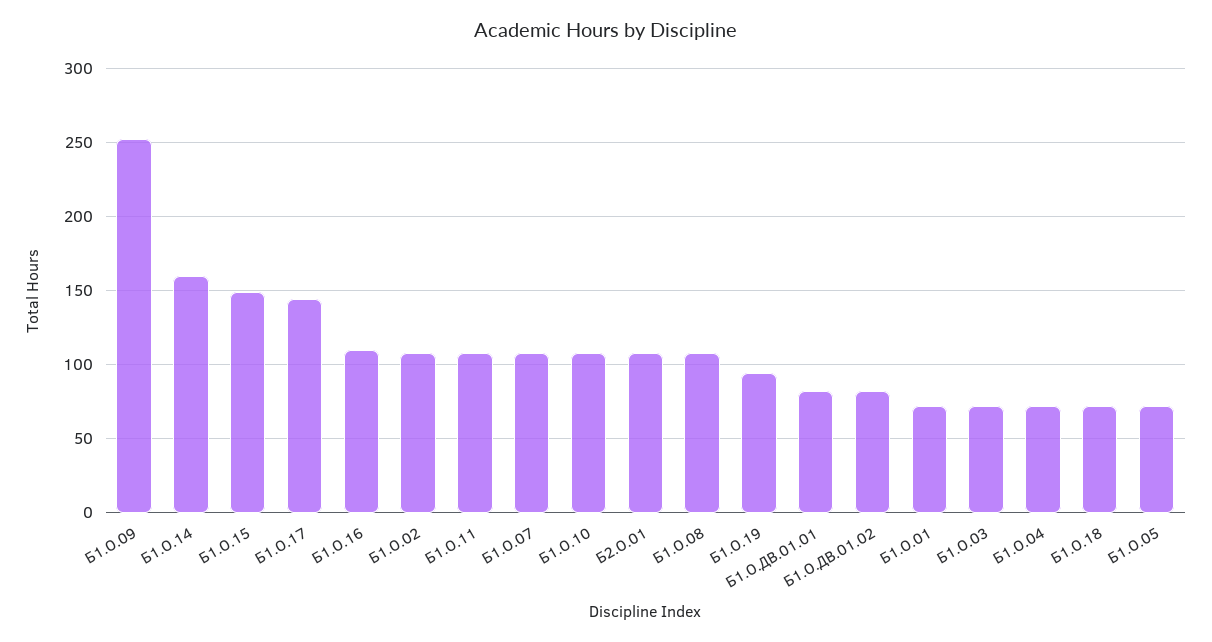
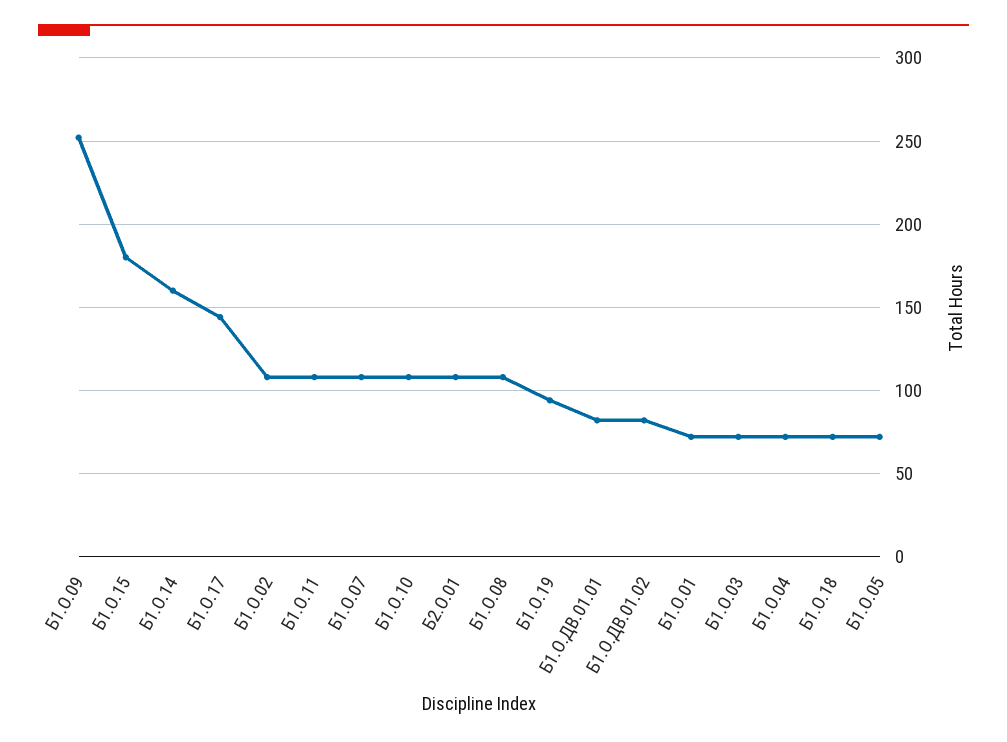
  {
    "Б1.О.09": 250,
    "Б1.О.14": 160,
-   "Б1.О.15": 150,
+   "Б1.О.15": 180,
    "Б1.О.17": 145,
-   "Б1.О.16": 110,
    "Б1.О.02": 110,
    "Б1.О.11": 110,
    "Б1.О.07": 110,
    "Б1.О.10": 110,
    "Б2.О.01": 110,
    "Б1.О.08": 110,
    "Б1.О.19": 95,
    "Б1.О.ДВ.01.01": 80,
    "Б1.О.ДВ.01.02": 80,
    "Б1.О.01": 70,
    "Б1.О.03": 70,
    "Б1.О.04": 70,
    "Б1.О.18": 70,
    "Б1.О.05": 70
  }

